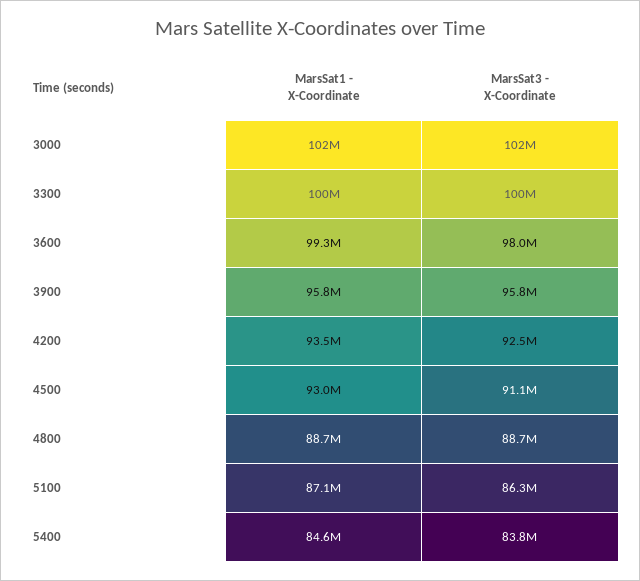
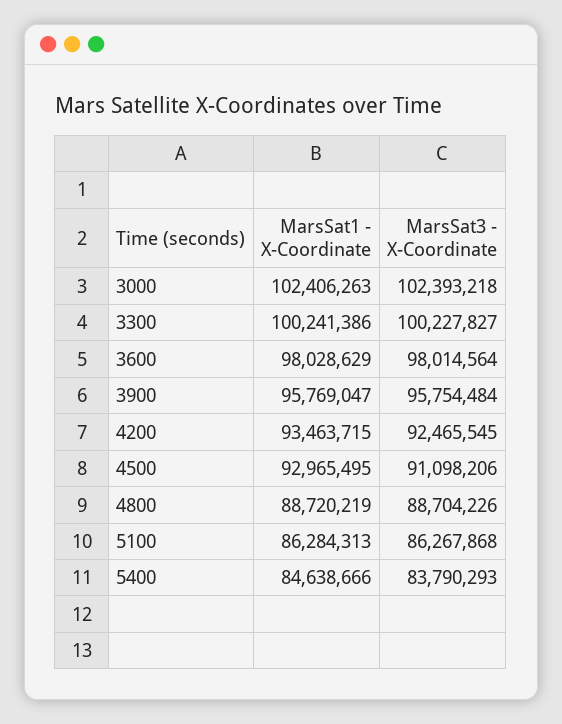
  {
    "MarsSat1 - X-Coordinate": {
      "3000": 102406263,
      "3300": 100241386,
-     "3600": 99300000,
+     "3600": 98028629,
      "3900": 95769047,
      "4200": 93463715,
      "4500": 92965495,
      "4800": 88720219,
-     "5100": 87100000,
+     "5100": 86284313,
      "5400": 84638666
    },
    "MarsSat3 - X-Coordinate": {
      "3000": 102393218,
      "3300": 100227827,
      "3600": 98014564,
      "3900": 95754484,
      "4200": 92465545,
      "4500": 91098206,
      "4800": 88704226,
      "5100": 86267868,
      "5400": 83790293
    }
  }

